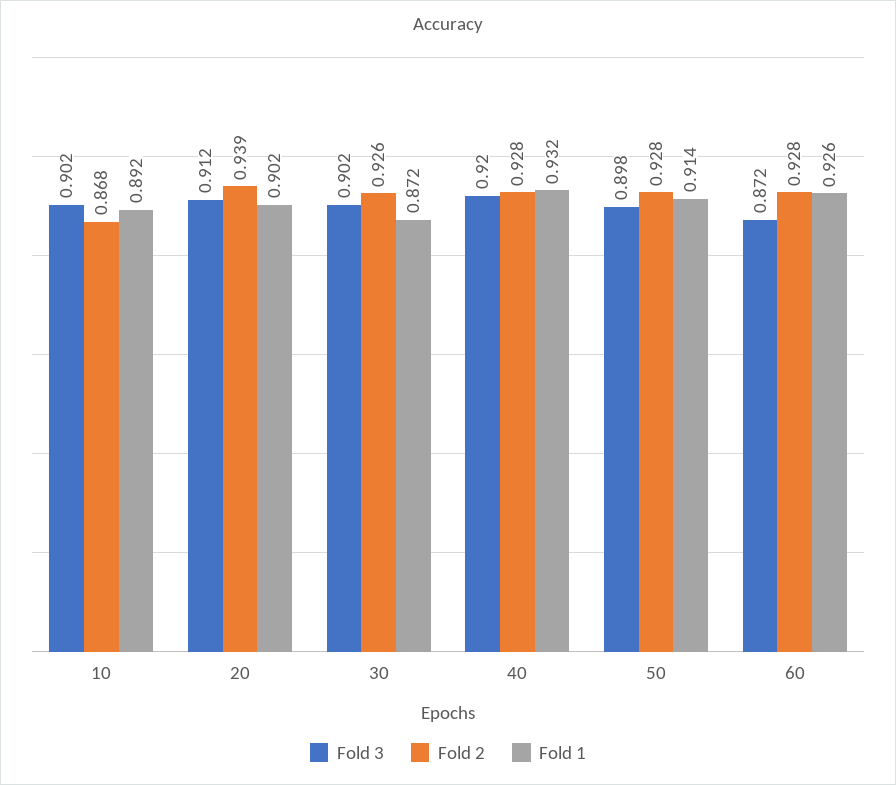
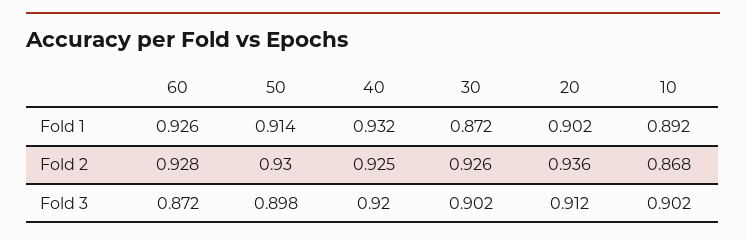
  {
    "Fold 3": {
      "10": 0.902,
      "20": 0.912,
      "30": 0.902,
      "40": 0.92,
      "50": 0.898,
      "60": 0.872
    },
    "Fold 2": {
      "10": 0.868,
-     "20": 0.939,
+     "20": 0.936,
      "30": 0.926,
-     "40": 0.928,
+     "40": 0.925,
-     "50": 0.928,
+     "50": 0.93,
      "60": 0.928
    },
    "Fold 1": {
      "10": 0.892,
      "20": 0.902,
      "30": 0.872,
      "40": 0.932,
      "50": 0.914,
      "60": 0.926
    }
  }

